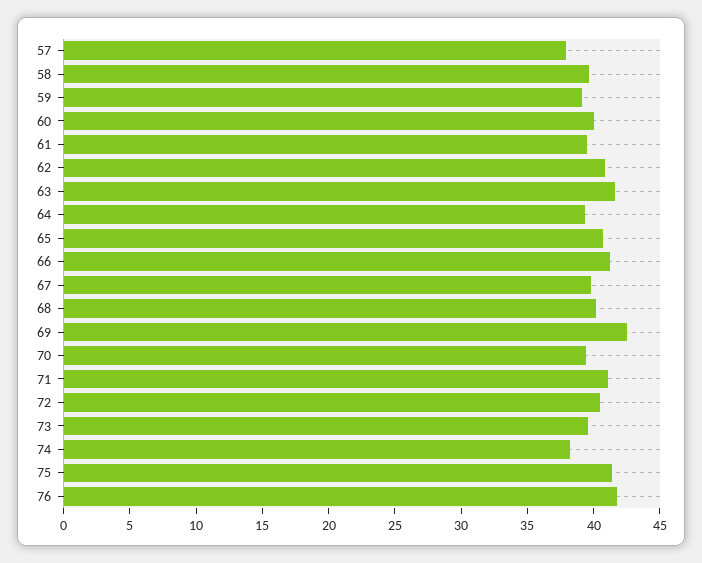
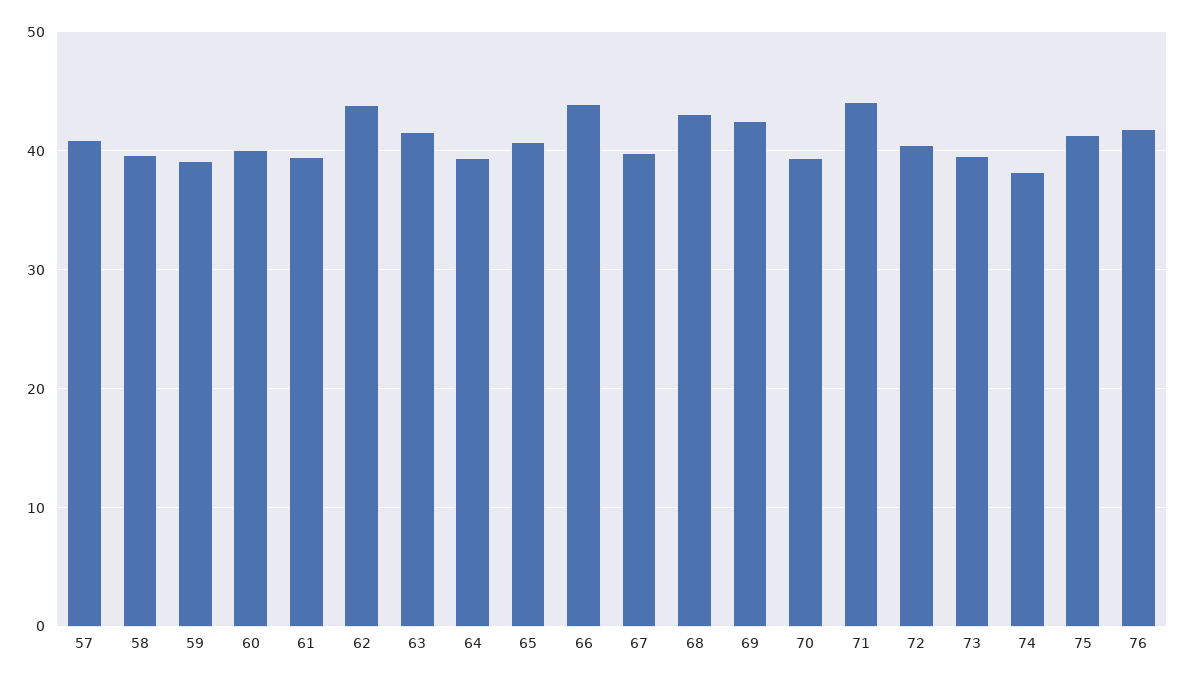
  {
-   "57": 38,
+   "57": 41,
    "58": 40,
    "59": 39,
    "60": 40,
    "61": 40,
-   "62": 41,
+   "62": 44,
    "63": 42,
    "64": 39,
    "65": 41,
-   "66": 41,
+   "66": 44,
    "67": 40,
-   "68": 40,
+   "68": 43,
    "69": 43,
    "70": 39,
-   "71": 41,
+   "71": 44,
    "72": 40,
    "73": 40,
    "74": 38,
    "75": 41,
    "76": 42
  }

